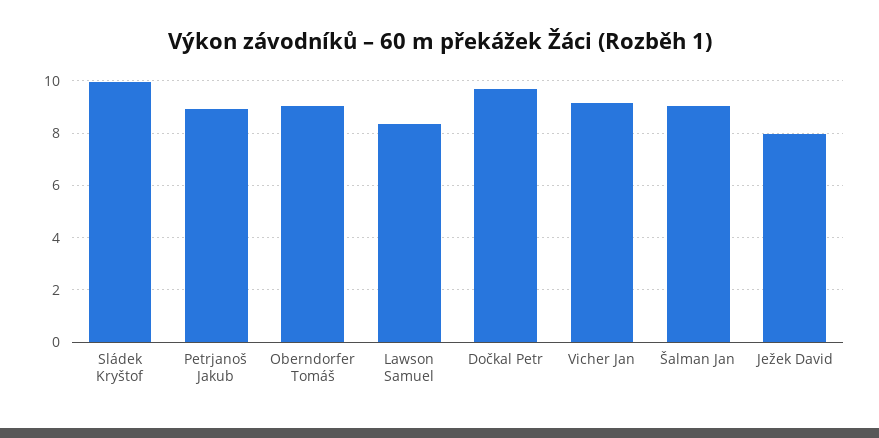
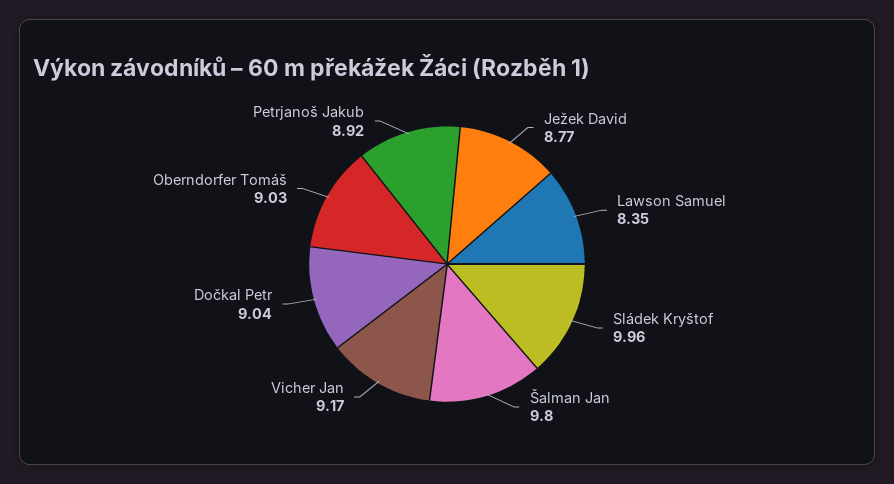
  {
    "Sládek Kryštof": 9.96,
    "Petrjanoš Jakub": 8.92,
    "Oberndorfer Tomáš": 9.03,
    "Lawson Samuel": 8.35,
-   "Dočkal Petr": 9.75,
+   "Dočkal Petr": 9.04,
    "Vicher Jan": 9.17,
-   "Šalman Jan": 9,
+   "Šalman Jan": 9.8,
-   "Ježek David": 8
+   "Ježek David": 8.77
  }

